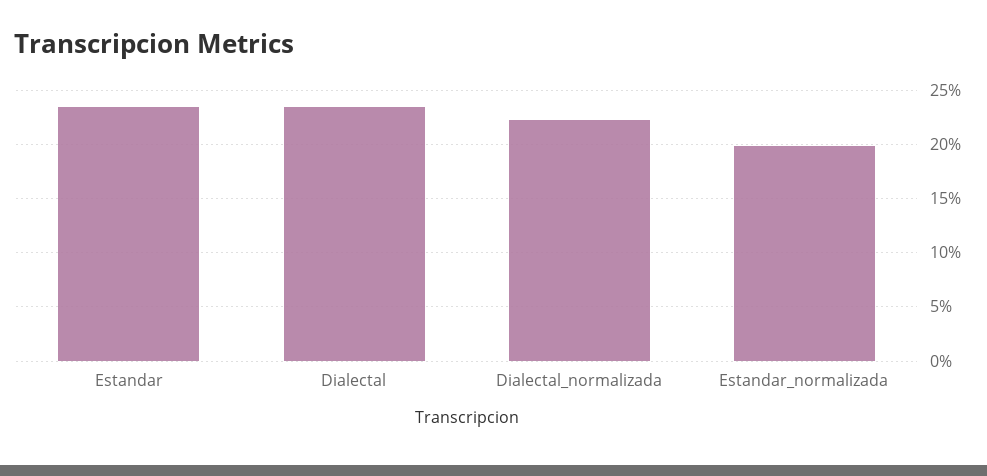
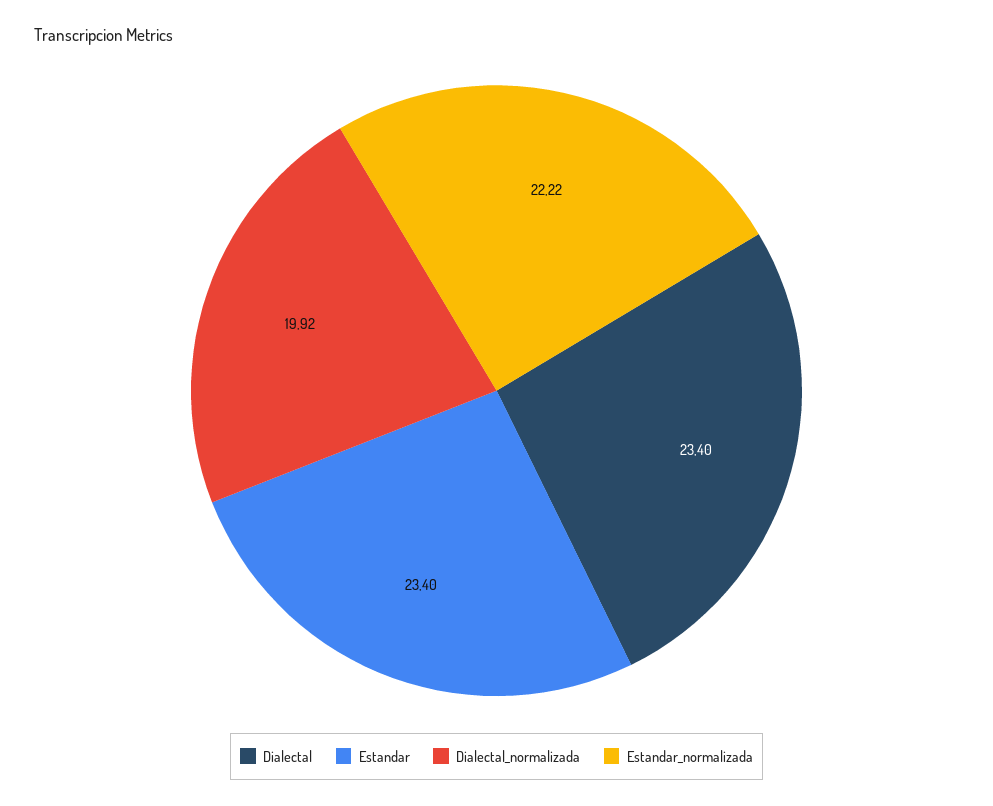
  {
    "Estandar": 23.4,
    "Dialectal": 23.4,
-   "Dialectal_normalizada": 22,
+   "Dialectal_normalizada": 19.92,
-   "Estandar_normalizada": 20
+   "Estandar_normalizada": 22.22
  }

